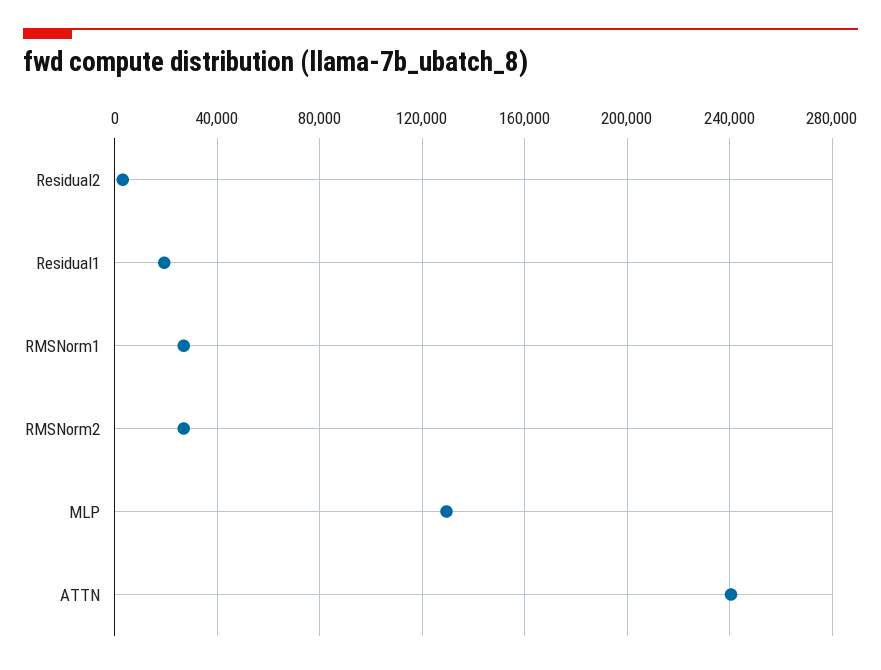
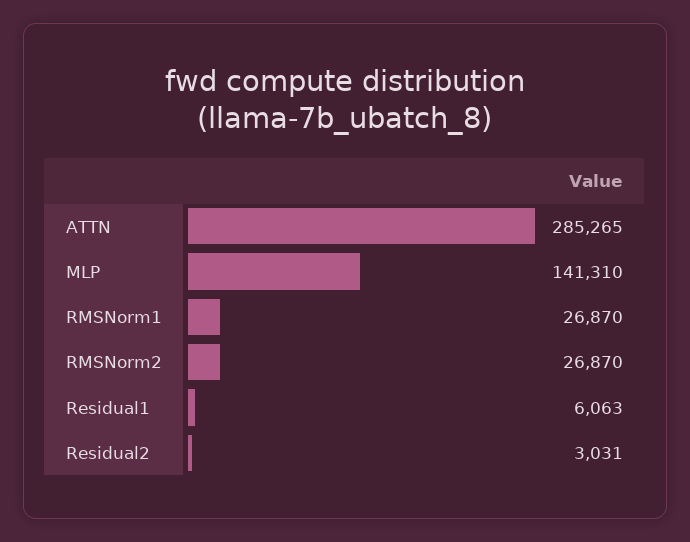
  {
    "Residual2": 3031,
-   "Residual1": 20000,
+   "Residual1": 6063,
    "RMSNorm1": 26870,
    "RMSNorm2": 26870,
-   "MLP": 130000,
+   "MLP": 141310,
-   "ATTN": 240000
+   "ATTN": 285265
  }

